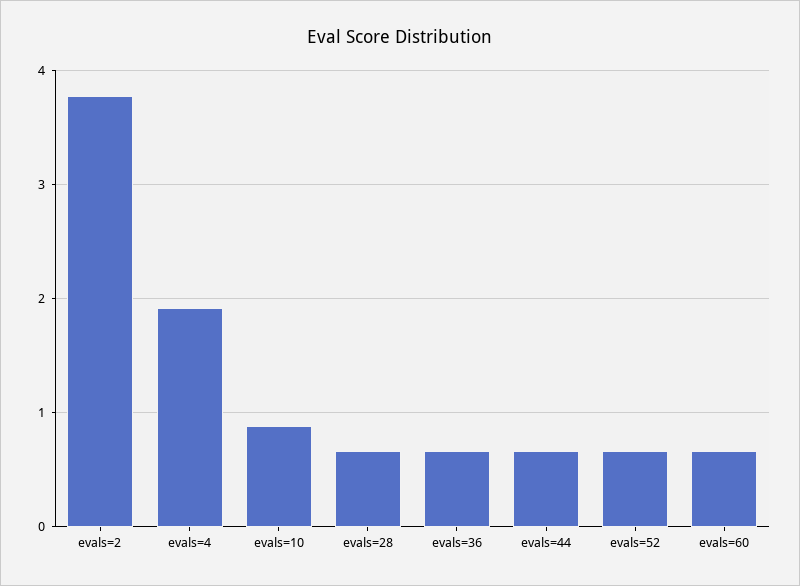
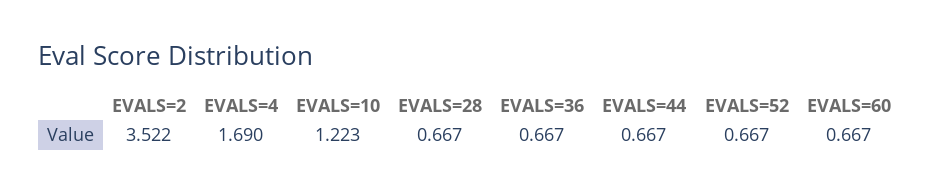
  {
-   "evals=2": 3.8,
+   "evals=2": 3.522,
-   "evals=4": 1.9,
+   "evals=4": 1.69,
-   "evals=10": 0.9,
+   "evals=10": 1.223,
    "evals=28": 0.667,
    "evals=36": 0.667,
    "evals=44": 0.667,
    "evals=52": 0.667,
    "evals=60": 0.667
  }

